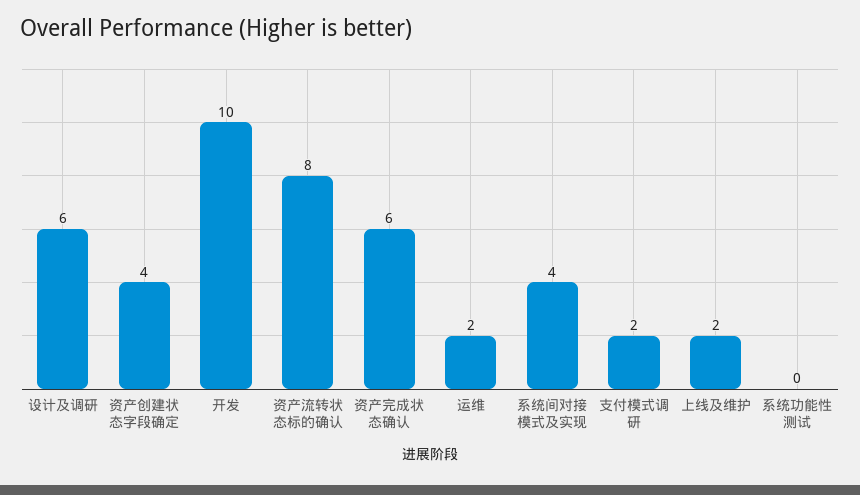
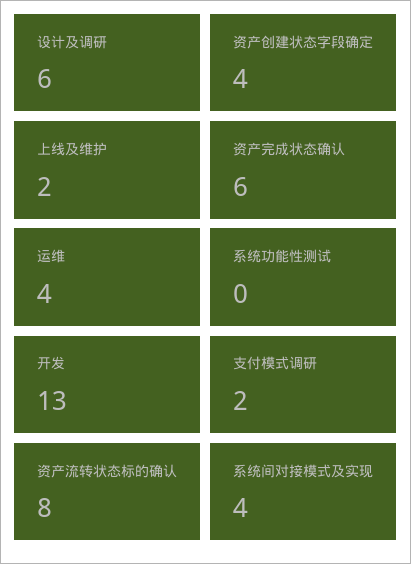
  {
    "设计及调研": 6,
    "资产创建状态字段确定": 4,
-   "开发": 10,
+   "开发": 13,
    "资产流转状态标的确认": 8,
    "资产完成状态确认": 6,
-   "运维": 2,
+   "运维": 4,
    "系统间对接模式及实现": 4,
    "支付模式调研": 2,
    "上线及维护": 2,
    "系统功能性测试": 0
  }

